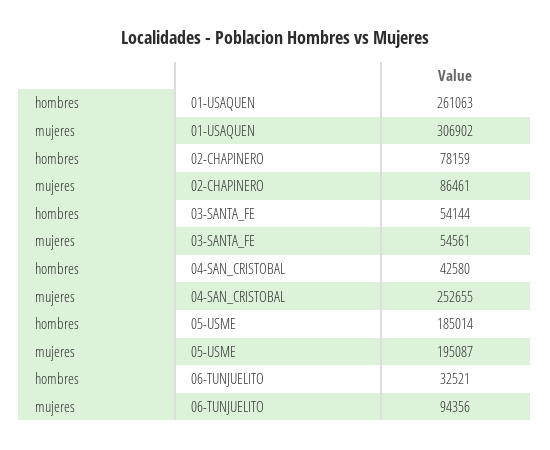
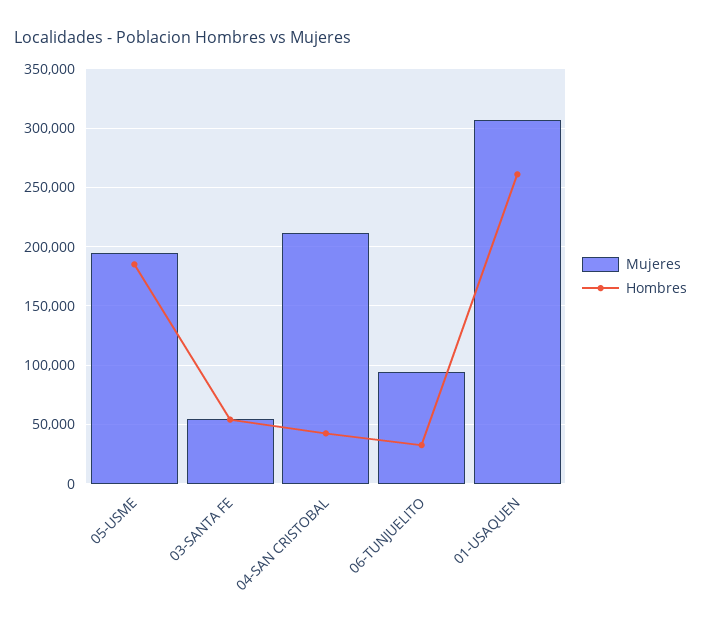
  {
    "hombres": {
      "01-USAQUEN": 261063,
-     "02-CHAPINERO": 78159,
      "03-SANTA_FE": 54144,
      "04-SAN_CRISTOBAL": 42580,
      "05-USME": 185014,
      "06-TUNJUELITO": 32521
    },
    "mujeres": {
      "01-USAQUEN": 306902,
-     "02-CHAPINERO": 86461,
      "03-SANTA_FE": 54561,
-     "04-SAN_CRISTOBAL": 252655,
+     "04-SAN_CRISTOBAL": 210000,
      "05-USME": 195087,
      "06-TUNJUELITO": 94356
    }
  }

